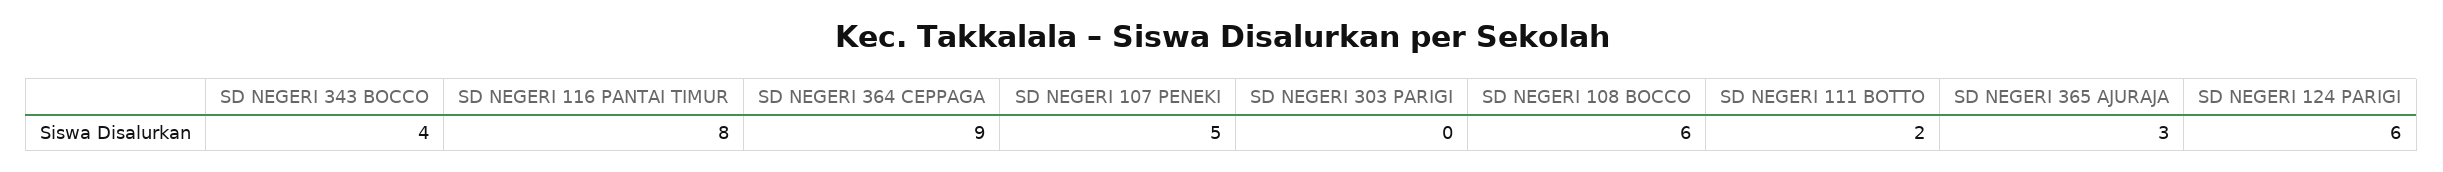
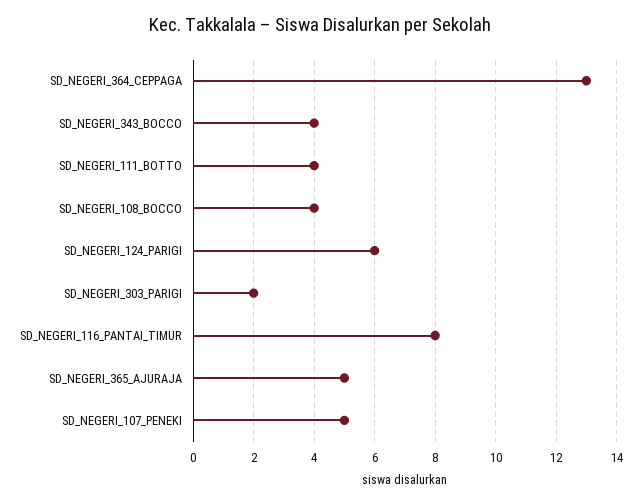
  {
    "SD NEGERI 343 BOCCO": 4,
    "SD NEGERI 116 PANTAI TIMUR": 8,
-   "SD NEGERI 364 CEPPAGA": 9,
+   "SD NEGERI 364 CEPPAGA": 13,
    "SD NEGERI 107 PENEKI": 5,
-   "SD NEGERI 303 PARIGI": 0,
+   "SD NEGERI 303 PARIGI": 2,
-   "SD NEGERI 108 BOCCO": 6,
+   "SD NEGERI 108 BOCCO": 4,
-   "SD NEGERI 111 BOTTO": 2,
+   "SD NEGERI 111 BOTTO": 4,
-   "SD NEGERI 365 AJURAJA": 3,
+   "SD NEGERI 365 AJURAJA": 5,
    "SD NEGERI 124 PARIGI": 6
  }

